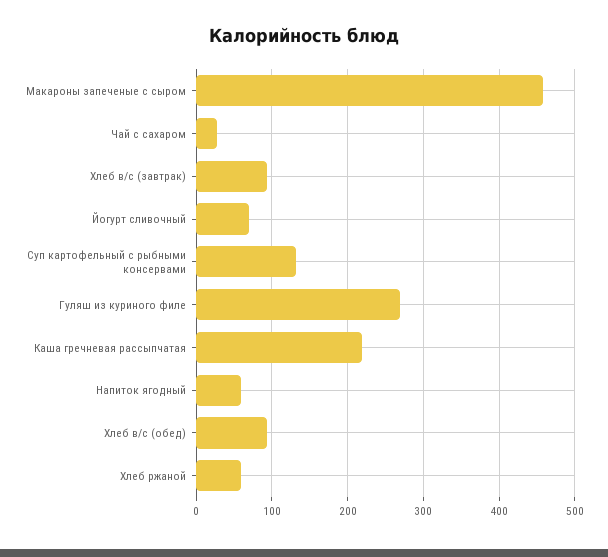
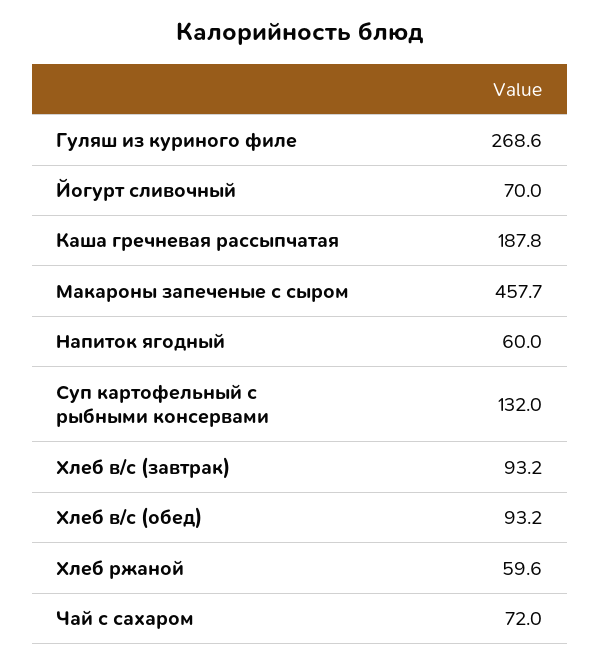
  {
    "Макароны запеченые с сыром": 457.7,
-   "Чай с сахаром": 30,
+   "Чай с сахаром": 72,
    "Хлеб в/с (завтрак)": 93.2,
    "Йогурт сливочный": 70,
    "Суп картофельный с рыбными консервами": 132,
    "Гуляш из куриного филе": 268.6,
-   "Каша гречневая рассыпчатая": 220,
+   "Каша гречневая рассыпчатая": 187.8,
    "Напиток ягодный": 60,
    "Хлеб в/с (обед)": 93.2,
    "Хлеб ржаной": 59.6
  }

